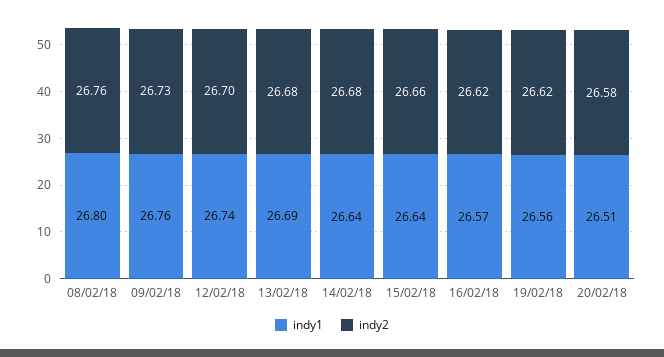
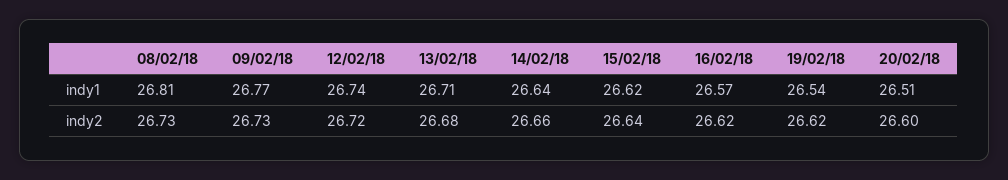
  {
    "indy1": {
-     "08/02/18": 26.8,
+     "08/02/18": 26.81,
-     "09/02/18": 26.76,
+     "09/02/18": 26.77,
      "12/02/18": 26.74,
-     "13/02/18": 26.69,
+     "13/02/18": 26.71,
      "14/02/18": 26.64,
-     "15/02/18": 26.64,
+     "15/02/18": 26.62,
      "16/02/18": 26.57,
-     "19/02/18": 26.56,
+     "19/02/18": 26.54,
      "20/02/18": 26.51
    },
    "indy2": {
-     "08/02/18": 26.76,
+     "08/02/18": 26.73,
      "09/02/18": 26.73,
-     "12/02/18": 26.7,
+     "12/02/18": 26.72,
      "13/02/18": 26.68,
-     "14/02/18": 26.68,
+     "14/02/18": 26.66,
-     "15/02/18": 26.66,
+     "15/02/18": 26.64,
      "16/02/18": 26.62,
      "19/02/18": 26.62,
-     "20/02/18": 26.58
+     "20/02/18": 26.6
    }
  }

